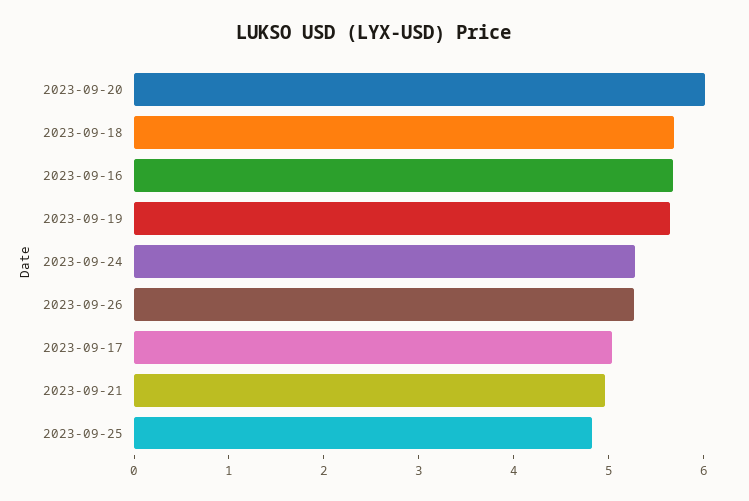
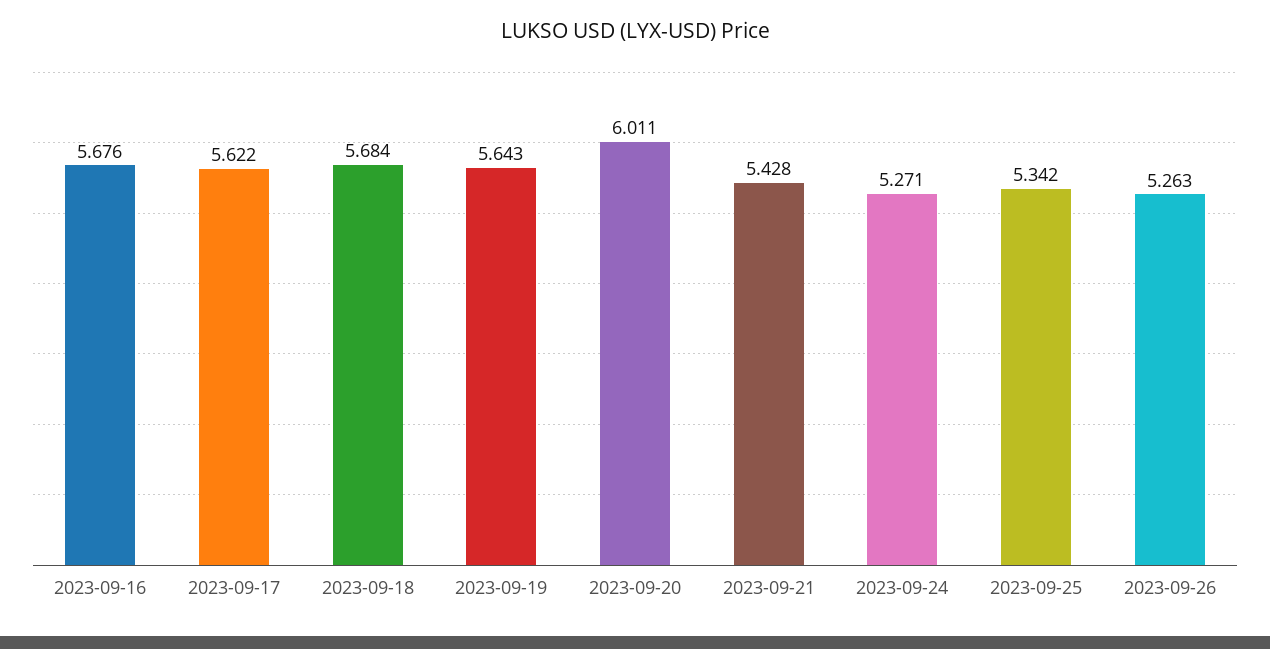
  {
    "2023-09-20": 6.011,
    "2023-09-18": 5.684,
    "2023-09-16": 5.676,
    "2023-09-19": 5.643,
    "2023-09-24": 5.271,
    "2023-09-26": 5.263,
-   "2023-09-17": 5,
+   "2023-09-17": 5.622,
-   "2023-09-21": 5,
+   "2023-09-21": 5.428,
-   "2023-09-25": 4.8
+   "2023-09-25": 5.342
  }

